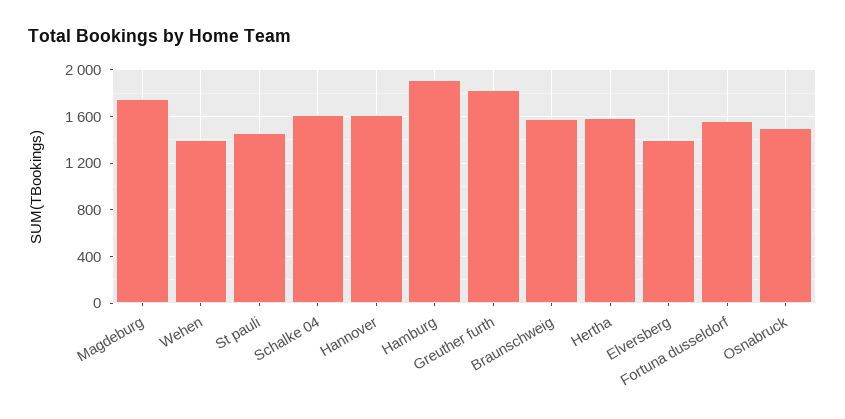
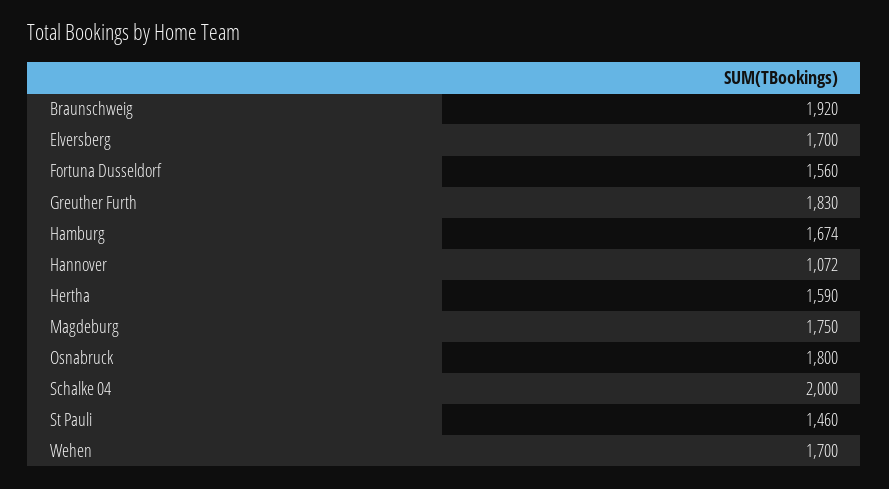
  {
    "Magdeburg": 1750,
-   "Wehen": 1400,
+   "Wehen": 1700,
    "St pauli": 1460,
-   "Schalke 04": 1600,
+   "Schalke 04": 2000,
-   "Hannover": 1600,
+   "Hannover": 1072,
-   "Hamburg": 1900,
+   "Hamburg": 1674,
    "Greuther furth": 1830,
-   "Braunschweig": 1600,
+   "Braunschweig": 1920,
    "Hertha": 1590,
-   "Elversberg": 1400,
+   "Elversberg": 1700,
    "Fortuna dusseldorf": 1560,
-   "Osnabruck": 1500
+   "Osnabruck": 1800
  }

